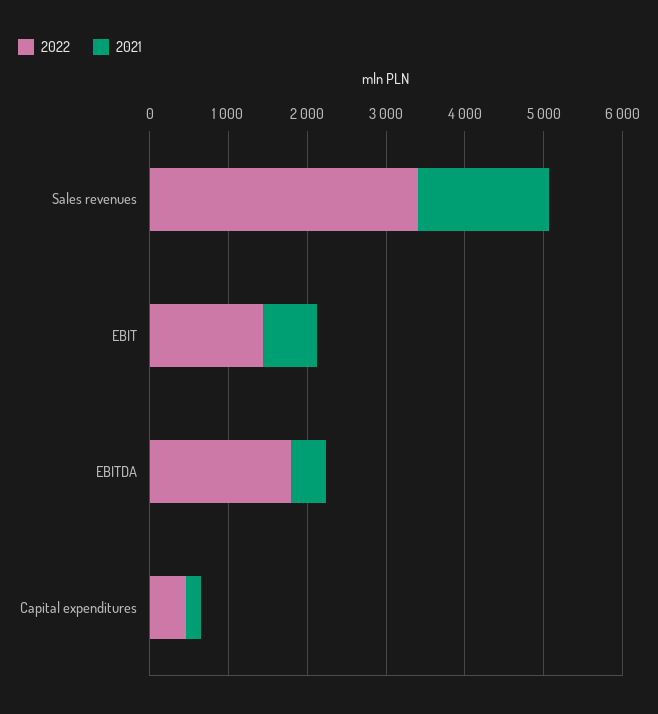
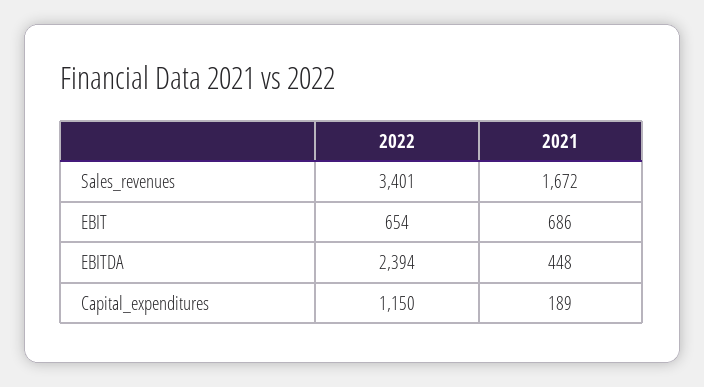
  {
    "2022": {
      "Sales revenues": 3401,
-     "EBIT": 1400,
+     "EBIT": 654,
-     "EBITDA": 1800,
+     "EBITDA": 2394,
-     "Capital expenditures": 400
+     "Capital expenditures": 1150
    },
    "2021": {
      "Sales revenues": 1672,
      "EBIT": 686,
      "EBITDA": 448,
      "Capital expenditures": 189
    }
  }

